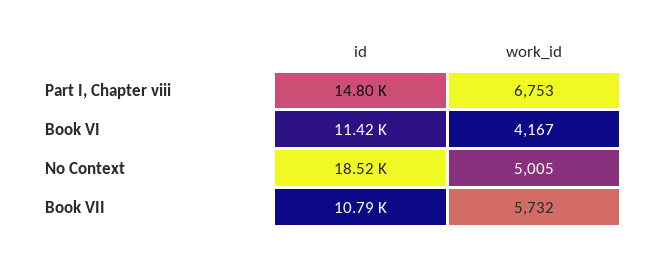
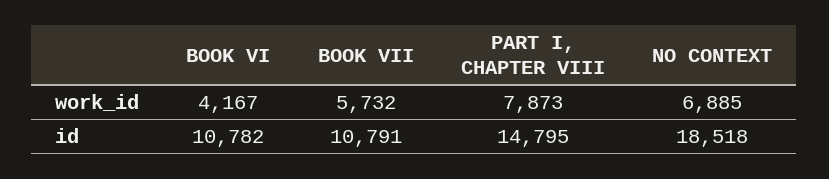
  {
    "id": {
      "Part I, Chapter viii": 14795,
-     "Book VI": 11420,
+     "Book VI": 10782,
      "No Context": 18518,
      "Book VII": 10791
    },
    "work_id": {
-     "Part I, Chapter viii": 6753,
+     "Part I, Chapter viii": 7873,
      "Book VI": 4167,
-     "No Context": 5005,
+     "No Context": 6885,
      "Book VII": 5732
    }
  }

